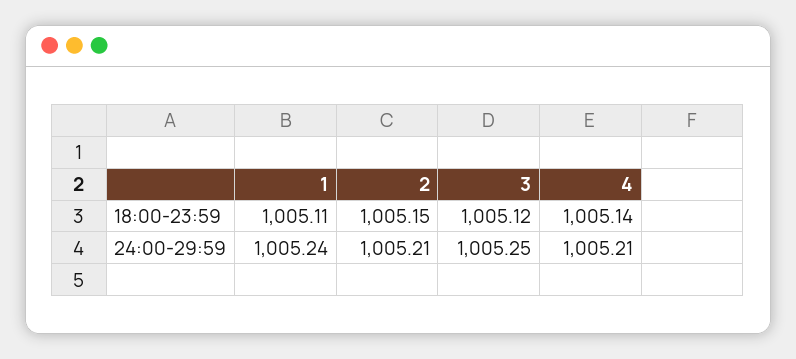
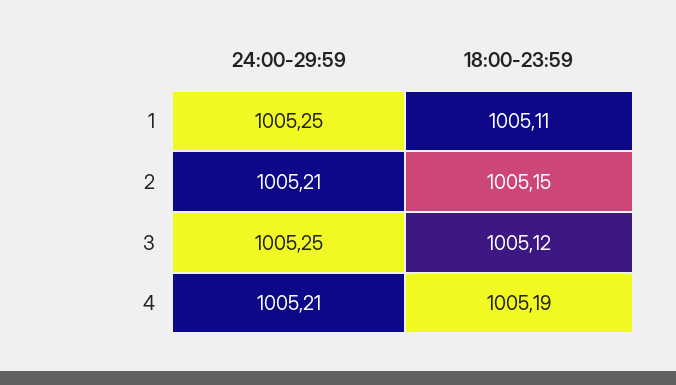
  {
    "1": {
      "18:00-23:59": 1005.11,
-     "24:00-29:59": 1005.24
+     "24:00-29:59": 1005.25
    },
    "2": {
      "18:00-23:59": 1005.15,
      "24:00-29:59": 1005.21
    },
    "3": {
      "18:00-23:59": 1005.12,
      "24:00-29:59": 1005.25
    },
    "4": {
-     "18:00-23:59": 1005.14,
+     "18:00-23:59": 1005.19,
      "24:00-29:59": 1005.21
    }
  }

